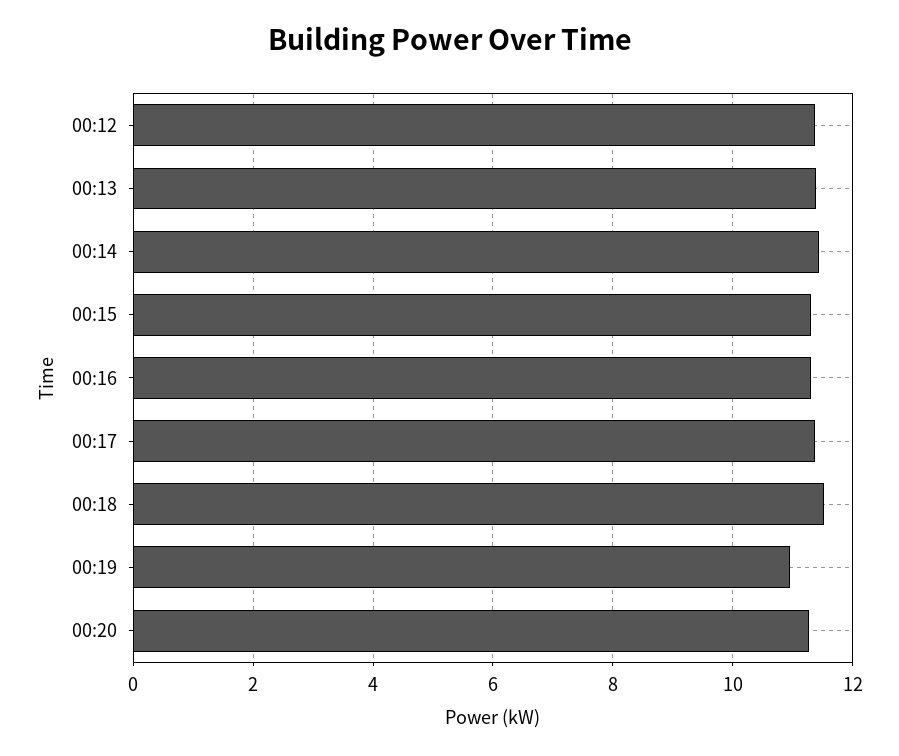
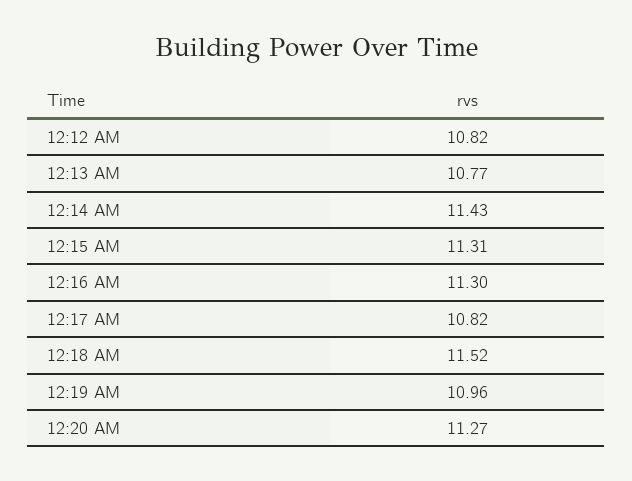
  {
-   "00:12": 11.4,
+   "00:12": 10.82,
-   "00:13": 11.4,
+   "00:13": 10.77,
    "00:14": 11.43,
    "00:15": 11.31,
    "00:16": 11.3,
-   "00:17": 11.4,
+   "00:17": 10.82,
    "00:18": 11.52,
    "00:19": 10.96,
    "00:20": 11.27
  }

